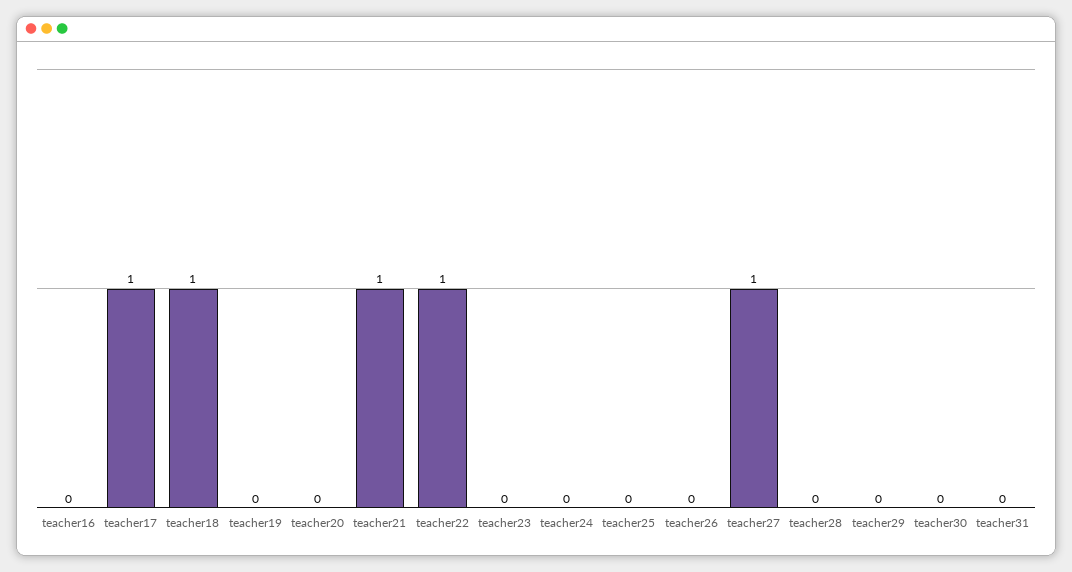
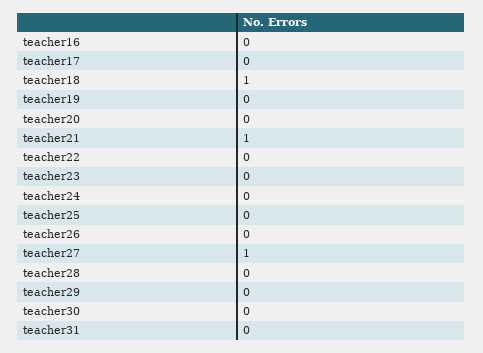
  {
    "teacher16": 0,
-   "teacher17": 1,
+   "teacher17": 0,
    "teacher18": 1,
    "teacher19": 0,
    "teacher20": 0,
    "teacher21": 1,
-   "teacher22": 1,
+   "teacher22": 0,
    "teacher23": 0,
    "teacher24": 0,
    "teacher25": 0,
    "teacher26": 0,
    "teacher27": 1,
    "teacher28": 0,
    "teacher29": 0,
    "teacher30": 0,
    "teacher31": 0
  }

